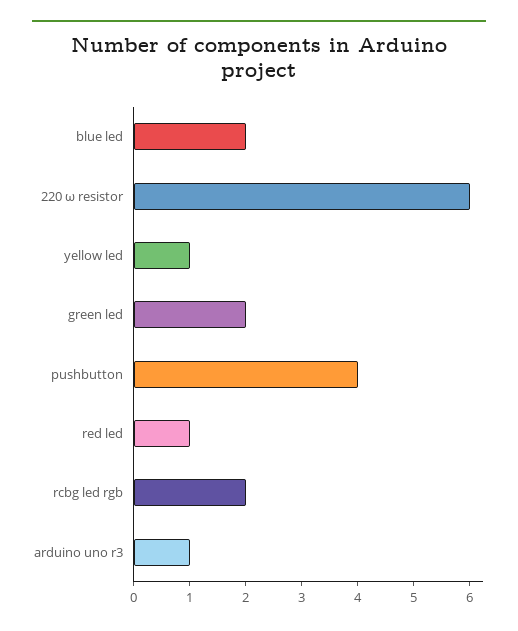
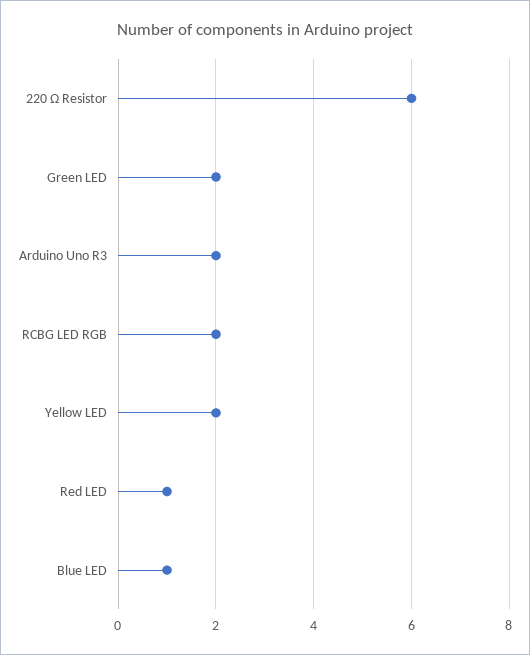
  {
-   "blue led": 2,
+   "blue led": 1,
    "220 ω resistor": 6,
-   "yellow led": 1,
+   "yellow led": 2,
    "green led": 2,
-   "pushbutton": 4,
    "red led": 1,
    "rcbg led rgb": 2,
-   "arduino uno r3": 1
+   "arduino uno r3": 2
  }

